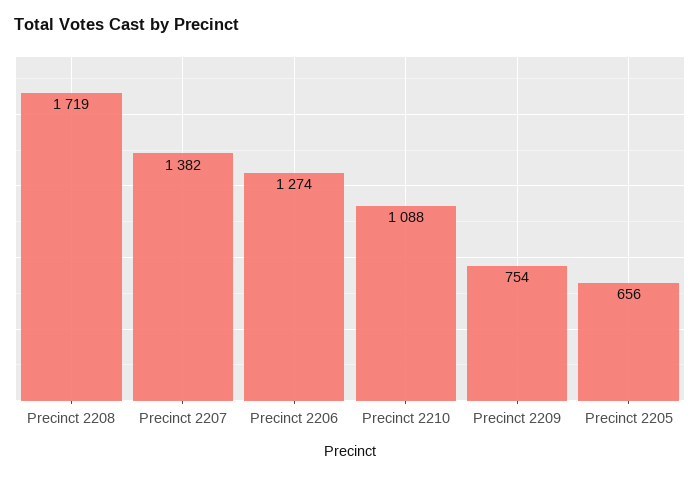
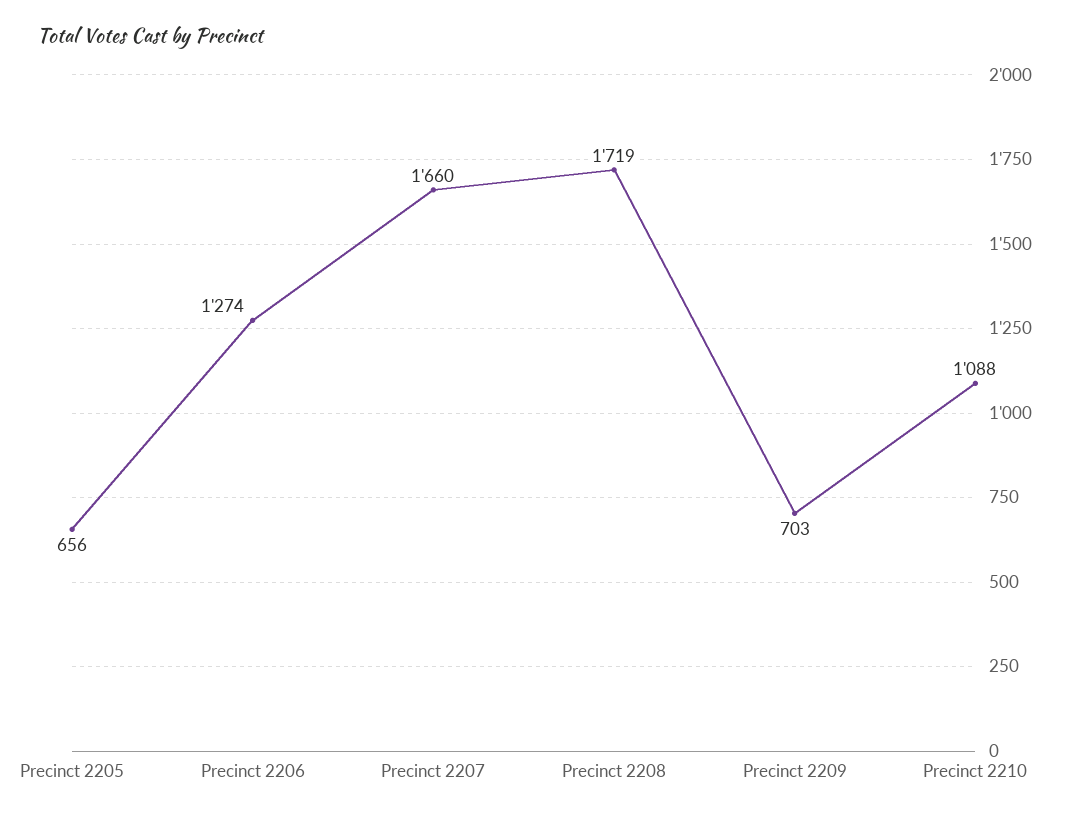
  {
    "Precinct 2208": 1719,
-   "Precinct 2207": 1382,
+   "Precinct 2207": 1660,
    "Precinct 2206": 1274,
    "Precinct 2210": 1088,
-   "Precinct 2209": 754,
+   "Precinct 2209": 703,
    "Precinct 2205": 656
  }

